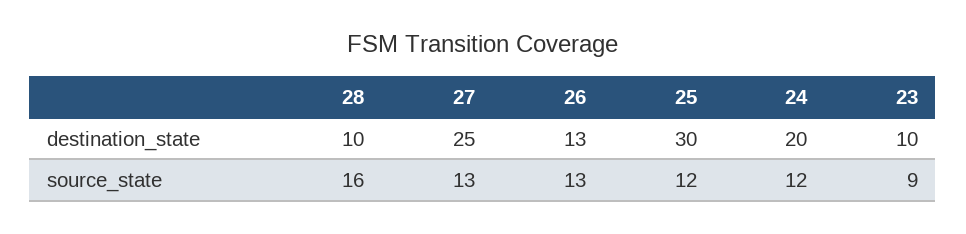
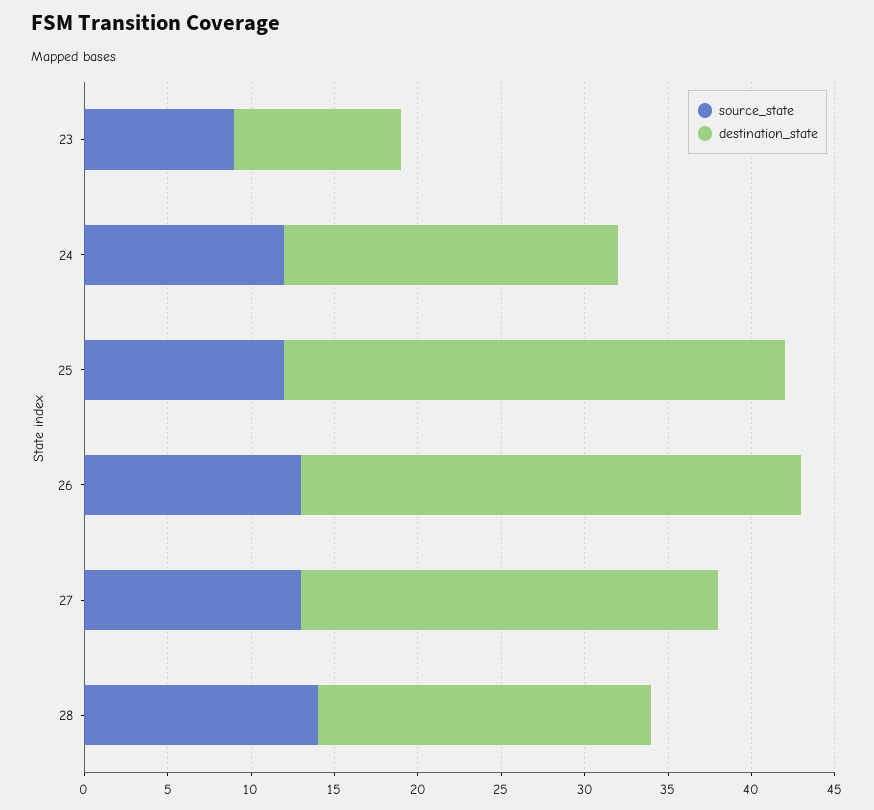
  {
    "destination_state": {
-     "28": 10,
+     "28": 20,
      "27": 25,
-     "26": 13,
+     "26": 30,
      "25": 30,
      "24": 20,
      "23": 10
    },
    "source_state": {
-     "28": 16,
+     "28": 14,
      "27": 13,
      "26": 13,
      "25": 12,
      "24": 12,
      "23": 9
    }
  }

